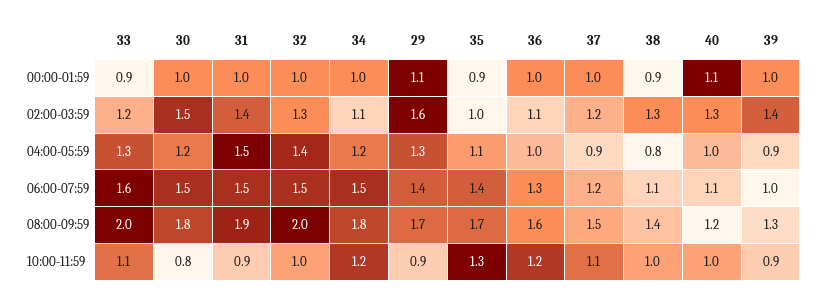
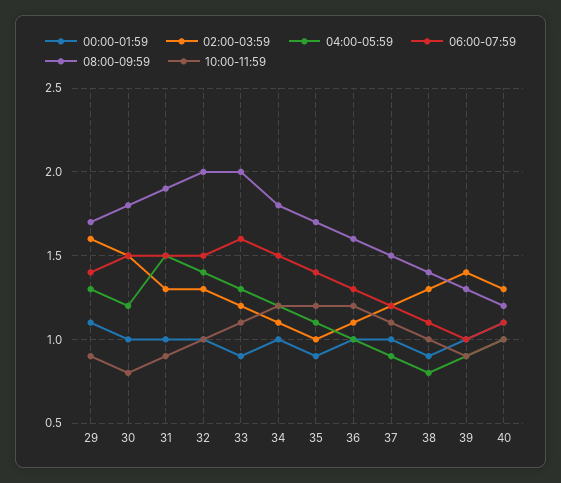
  {
    "00:00-01:59": {
      "33": 0.9,
      "30": 1,
      "31": 1,
      "32": 1,
      "34": 1,
      "29": 1.1,
      "35": 0.9,
      "36": 1,
      "37": 1,
      "38": 0.9,
      "40": 1.1,
      "39": 1
    },
    "02:00-03:59": {
      "33": 1.2,
      "30": 1.5,
-     "31": 1.4,
+     "31": 1.3,
      "32": 1.3,
      "34": 1.1,
      "29": 1.6,
      "35": 1,
      "36": 1.1,
      "37": 1.2,
      "38": 1.3,
      "40": 1.3,
      "39": 1.4
    },
    "04:00-05:59": {
      "33": 1.3,
      "30": 1.2,
      "31": 1.5,
      "32": 1.4,
      "34": 1.2,
      "29": 1.3,
      "35": 1.1,
      "36": 1,
      "37": 0.9,
      "38": 0.8,
      "40": 1,
      "39": 0.9
    },
    "06:00-07:59": {
      "33": 1.6,
      "30": 1.5,
      "31": 1.5,
      "32": 1.5,
      "34": 1.5,
      "29": 1.4,
      "35": 1.4,
      "36": 1.3,
      "37": 1.2,
      "38": 1.1,
      "40": 1.1,
      "39": 1
    },
    "08:00-09:59": {
      "33": 2,
      "30": 1.8,
      "31": 1.9,
      "32": 2,
      "34": 1.8,
      "29": 1.7,
      "35": 1.7,
      "36": 1.6,
      "37": 1.5,
      "38": 1.4,
      "40": 1.2,
      "39": 1.3
    },
    "10:00-11:59": {
      "33": 1.1,
      "30": 0.8,
      "31": 0.9,
      "32": 1,
      "34": 1.2,
      "29": 0.9,
-     "35": 1.3,
+     "35": 1.2,
      "36": 1.2,
      "37": 1.1,
      "38": 1,
      "40": 1,
      "39": 0.9
    }
  }

